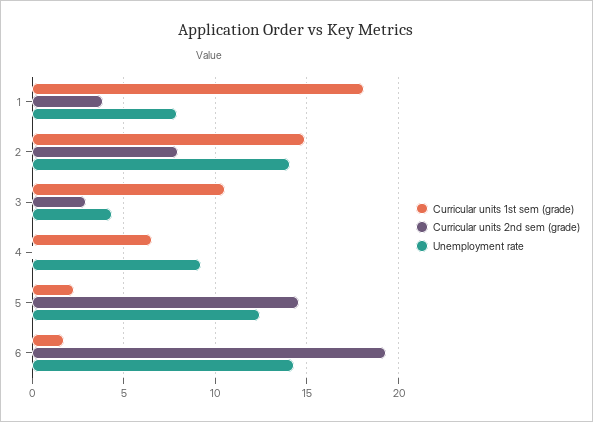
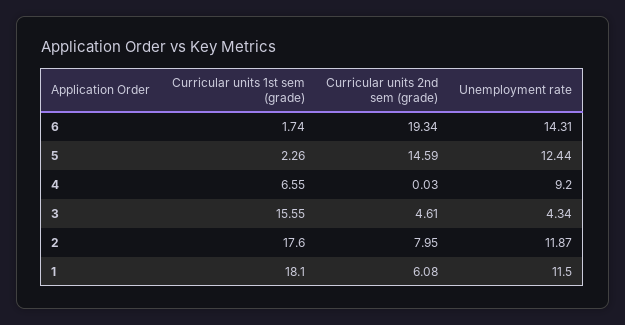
  {
    "Curricular units 1st sem (grade)": {
      "1": 18.1,
-     "2": 15,
+     "2": 17.6,
-     "3": 10.5,
+     "3": 15.55,
      "4": 6.55,
      "5": 2.26,
      "6": 1.74
    },
    "Curricular units 2nd sem (grade)": {
-     "1": 4,
+     "1": 6.08,
      "2": 7.95,
-     "3": 3,
+     "3": 4.61,
      "4": 0.03,
      "5": 14.59,
      "6": 19.34
    },
    "Unemployment rate": {
-     "1": 8,
+     "1": 11.5,
-     "2": 14,
+     "2": 11.87,
      "3": 4.34,
      "4": 9.2,
      "5": 12.44,
      "6": 14.31
    }
  }

